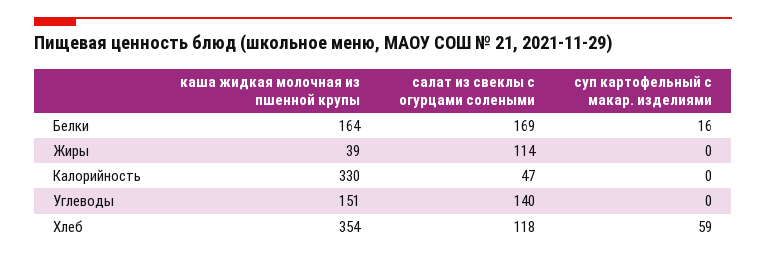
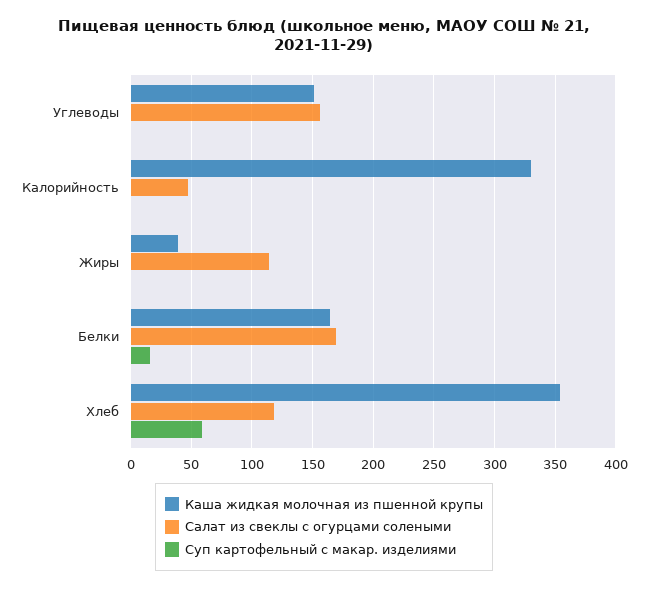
  {
    "каша жидкая молочная из пшенной крупы": {
      "Белки": 164,
      "Жиры": 39,
      "Калорийность": 330,
      "Углеводы": 151,
      "Хлеб": 354
    },
    "салат из свеклы с огурцами солеными": {
      "Белки": 169,
      "Жиры": 114,
      "Калорийность": 47,
-     "Углеводы": 140,
+     "Углеводы": 155,
      "Хлеб": 118
    },
    "суп картофельный с макар. изделиями": {
      "Белки": 16,
      "Жиры": 0,
      "Калорийность": 0,
      "Углеводы": 0,
      "Хлеб": 59
    }
  }

